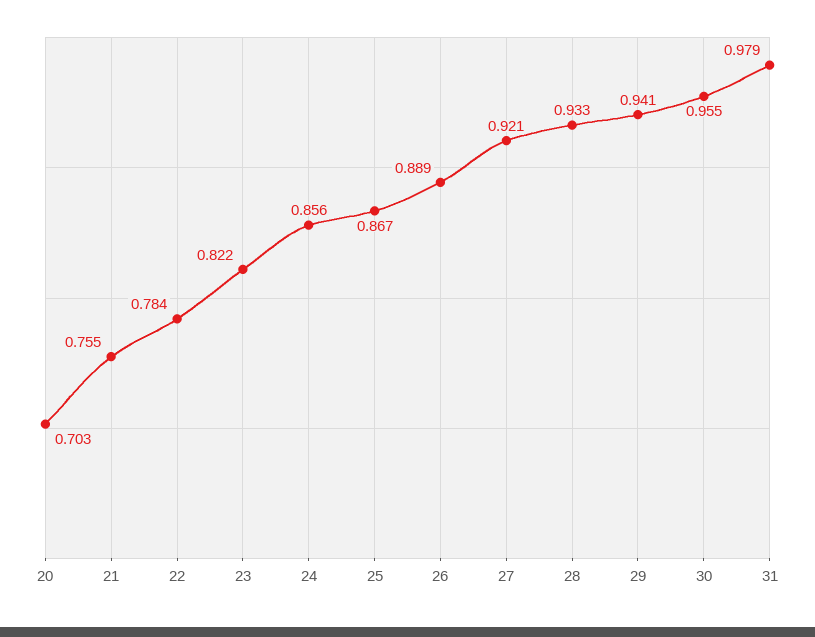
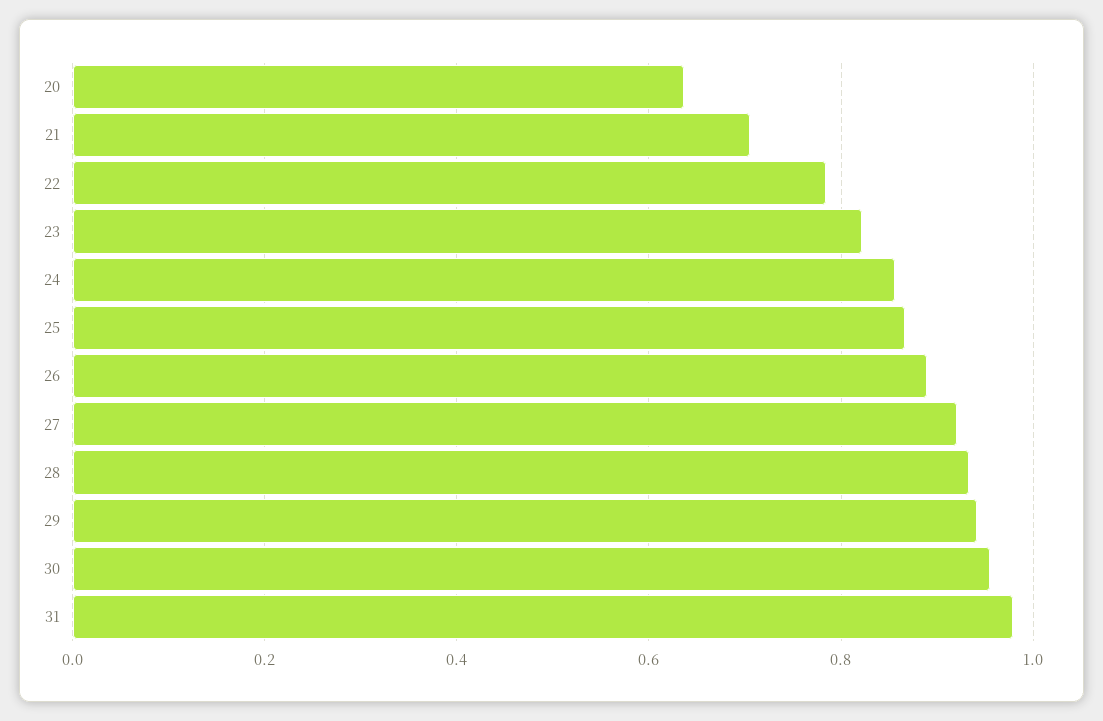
  {
-   "20": 0.703,
+   "20": 0.64,
-   "21": 0.755,
+   "21": 0.7,
    "22": 0.784,
    "23": 0.822,
    "24": 0.856,
    "25": 0.867,
    "26": 0.889,
    "27": 0.921,
    "28": 0.933,
    "29": 0.941,
    "30": 0.955,
    "31": 0.979
  }

